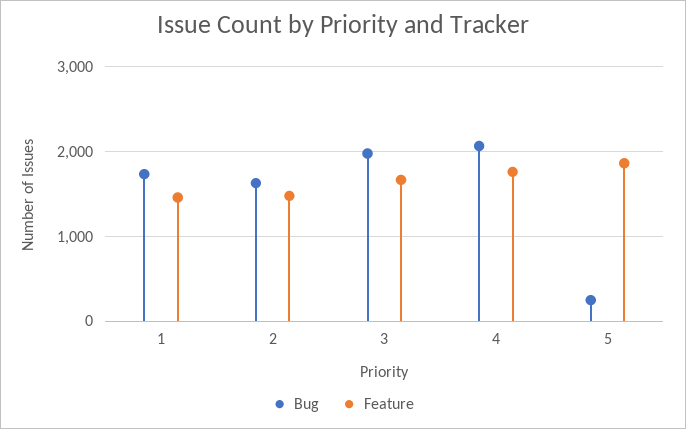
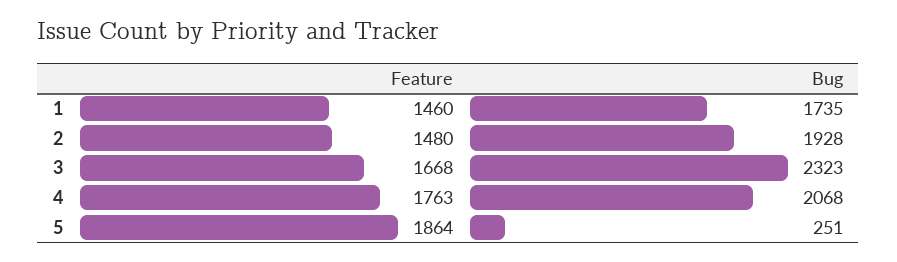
  {
    "Bug": {
      "1": 1735,
-     "2": 1600,
+     "2": 1928,
-     "3": 2000,
+     "3": 2323,
      "4": 2068,
      "5": 251
    },
    "Feature": {
      "1": 1460,
      "2": 1480,
      "3": 1668,
      "4": 1763,
      "5": 1864
    }
  }

